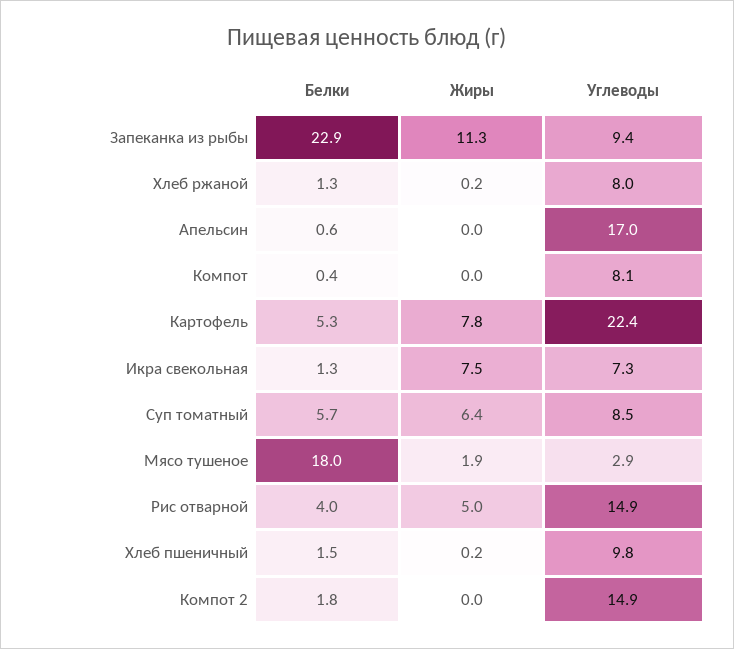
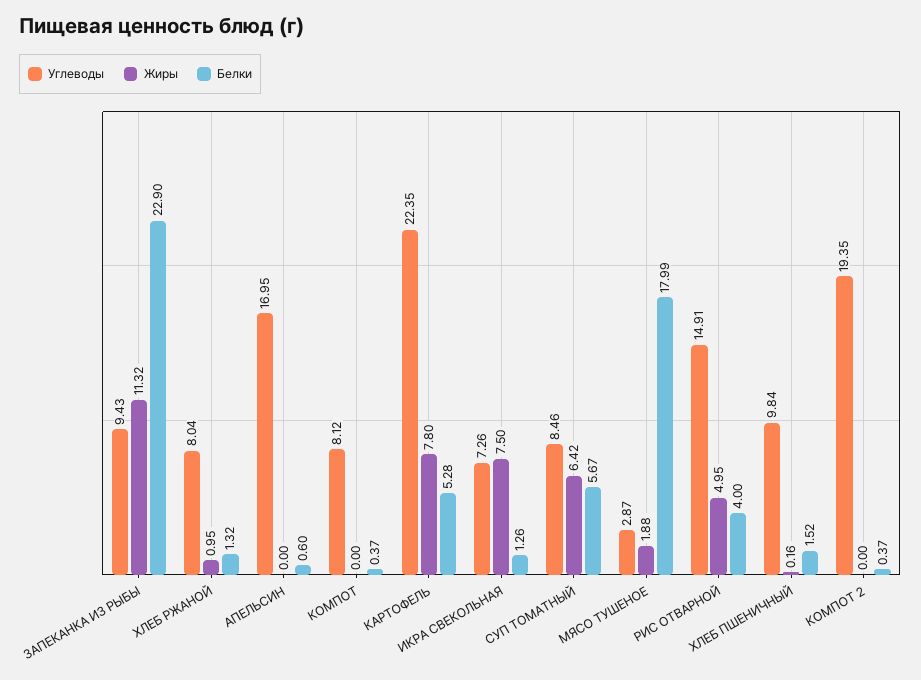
  {
    "Белки": {
      "Запеканка из рыбы": 22.9,
      "Хлеб ржаной": 1.32,
      "Апельсин": 0.6,
      "Компот": 0.37,
      "Картофель": 5.28,
      "Икра свекольная": 1.26,
      "Суп томатный": 5.67,
      "Мясо тушеное": 17.99,
      "Рис отварной": 4,
      "Хлеб пшеничный": 1.52,
-     "Компот 2": 1.8
+     "Компот 2": 0.37
    },
    "Жиры": {
      "Запеканка из рыбы": 11.32,
-     "Хлеб ржаной": 0.2,
+     "Хлеб ржаной": 0.95,
      "Апельсин": 0,
      "Компот": 0,
      "Картофель": 7.8,
      "Икра свекольная": 7.5,
      "Суп томатный": 6.42,
      "Мясо тушеное": 1.88,
      "Рис отварной": 4.95,
      "Хлеб пшеничный": 0.16,
      "Компот 2": 0
    },
    "Углеводы": {
      "Запеканка из рыбы": 9.43,
      "Хлеб ржаной": 8.04,
      "Апельсин": 16.95,
      "Компот": 8.12,
      "Картофель": 22.35,
      "Икра свекольная": 7.26,
      "Суп томатный": 8.46,
      "Мясо тушеное": 2.87,
      "Рис отварной": 14.91,
      "Хлеб пшеничный": 9.84,
-     "Компот 2": 14.9
+     "Компот 2": 19.35
    }
  }

